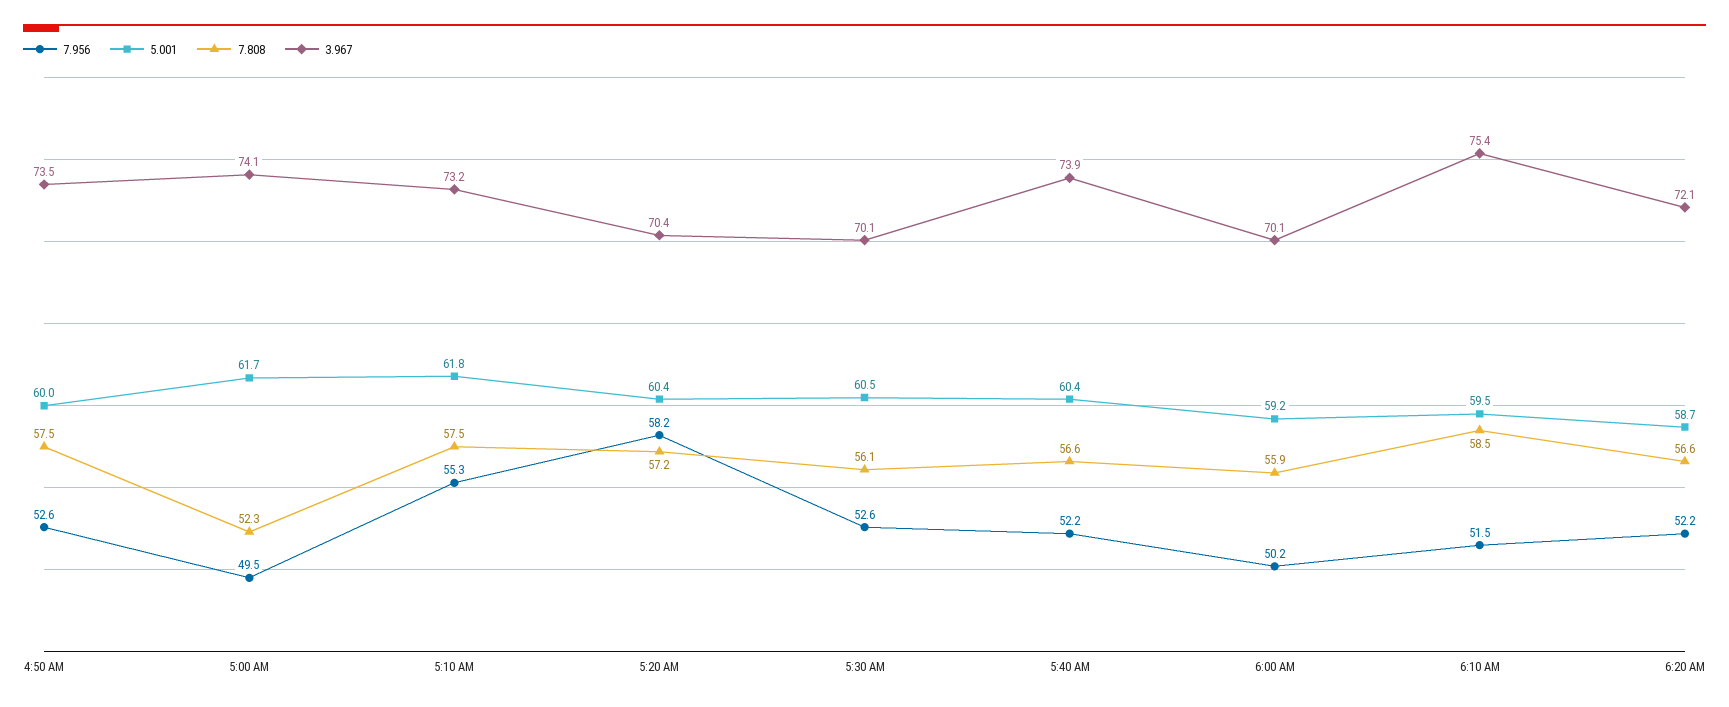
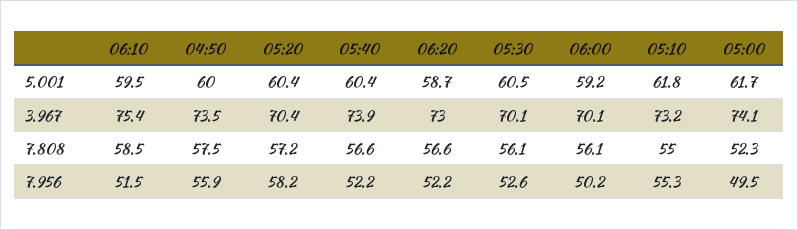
  {
    "7.956": {
-     "4:50 AM": 52.6,
+     "4:50 AM": 55.9,
      "5:00 AM": 49.5,
      "5:10 AM": 55.3,
      "5:20 AM": 58.2,
      "5:30 AM": 52.6,
      "5:40 AM": 52.2,
      "6:00 AM": 50.2,
      "6:10 AM": 51.5,
      "6:20 AM": 52.2
    },
    "5.001": {
      "4:50 AM": 60,
      "5:00 AM": 61.7,
      "5:10 AM": 61.8,
      "5:20 AM": 60.4,
      "5:30 AM": 60.5,
      "5:40 AM": 60.4,
      "6:00 AM": 59.2,
      "6:10 AM": 59.5,
      "6:20 AM": 58.7
    },
    "7.808": {
      "4:50 AM": 57.5,
      "5:00 AM": 52.3,
-     "5:10 AM": 57.5,
+     "5:10 AM": 55,
      "5:20 AM": 57.2,
      "5:30 AM": 56.1,
      "5:40 AM": 56.6,
-     "6:00 AM": 55.9,
+     "6:00 AM": 56.1,
      "6:10 AM": 58.5,
      "6:20 AM": 56.6
    },
    "3.967": {
      "4:50 AM": 73.5,
      "5:00 AM": 74.1,
      "5:10 AM": 73.2,
      "5:20 AM": 70.4,
      "5:30 AM": 70.1,
      "5:40 AM": 73.9,
      "6:00 AM": 70.1,
      "6:10 AM": 75.4,
-     "6:20 AM": 72.1
+     "6:20 AM": 73
    }
  }

